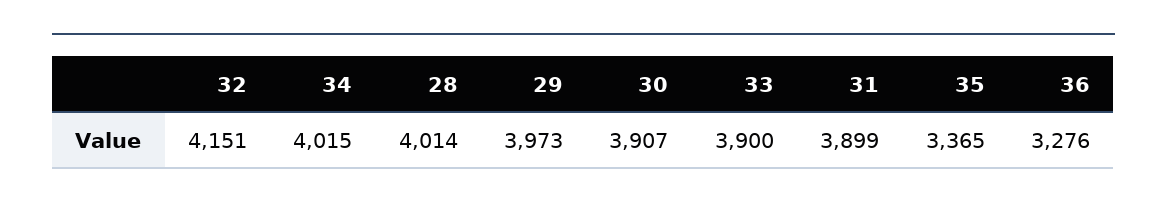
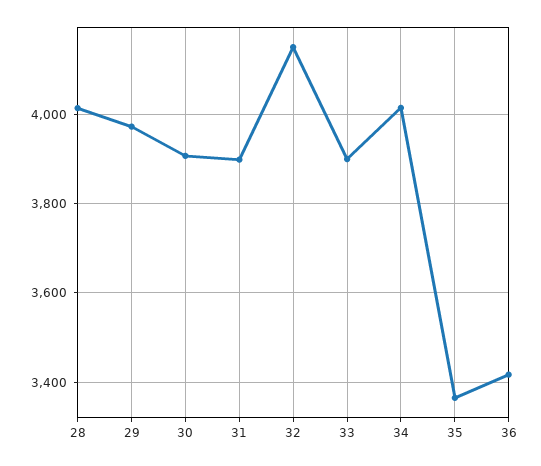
  {
    "32": 4151,
    "34": 4015,
    "28": 4014,
    "29": 3973,
    "30": 3907,
    "33": 3900,
    "31": 3899,
    "35": 3365,
-   "36": 3276
+   "36": 3420
  }

